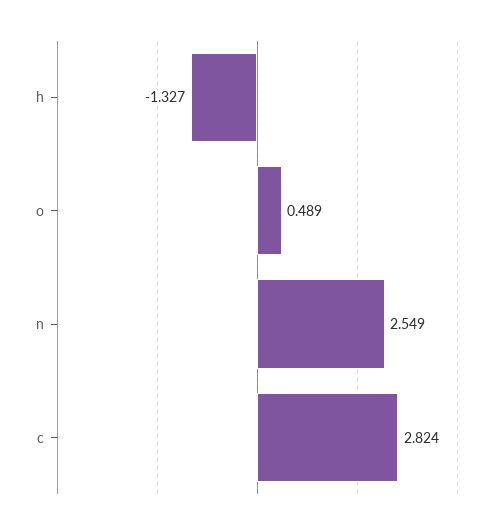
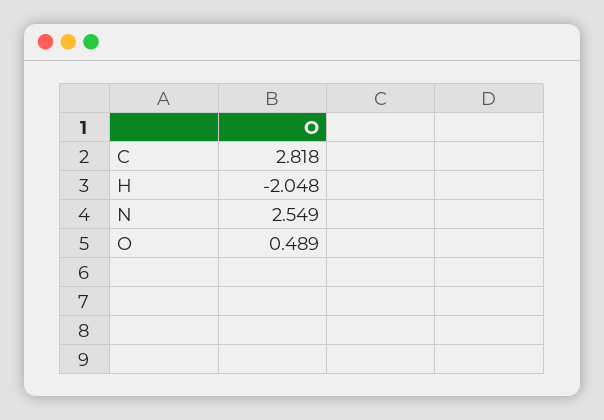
  {
-   "h": -1.327,
+   "h": -2.048,
    "o": 0.489,
    "n": 2.549,
-   "c": 2.824
+   "c": 2.818
  }

